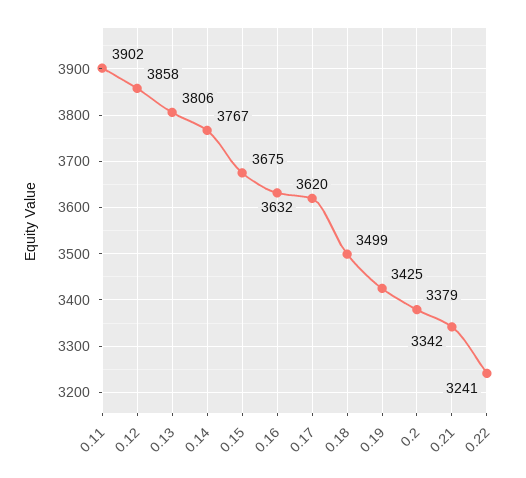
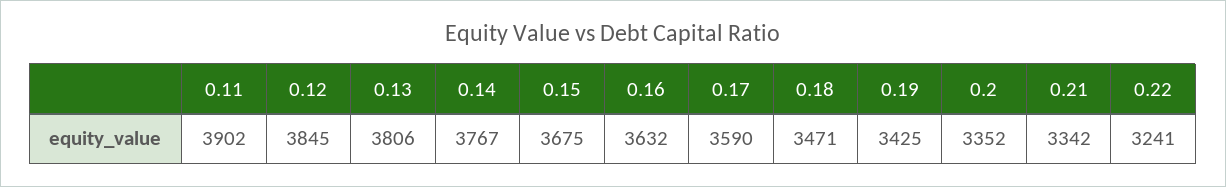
  {
    "0.11": 3902,
-   "0.12": 3858,
+   "0.12": 3845,
    "0.13": 3806,
    "0.14": 3767,
    "0.15": 3675,
    "0.16": 3632,
-   "0.17": 3620,
+   "0.17": 3590,
-   "0.18": 3499,
+   "0.18": 3471,
    "0.19": 3425,
-   "0.2": 3379,
+   "0.2": 3352,
    "0.21": 3342,
    "0.22": 3241
  }

